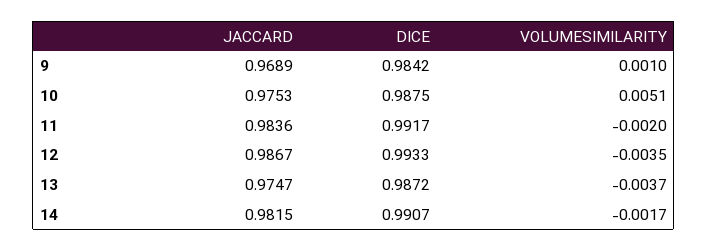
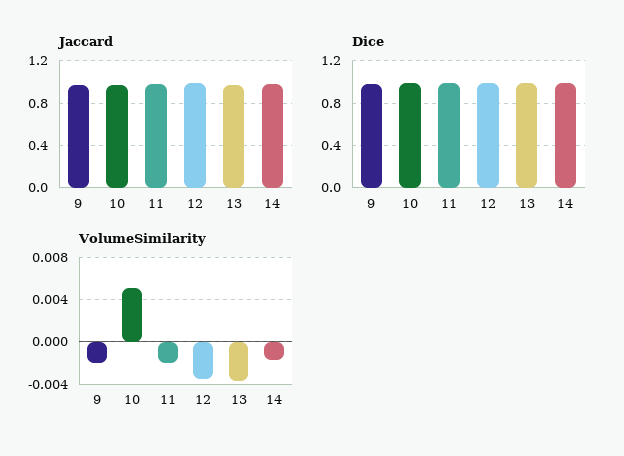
  {
    "JACCARD": {
      "9": 0.9689,
      "10": 0.9753,
      "11": 0.9836,
      "12": 0.9867,
      "13": 0.9747,
      "14": 0.9815
    },
    "DICE": {
      "9": 0.9842,
      "10": 0.9875,
      "11": 0.9917,
      "12": 0.9933,
      "13": 0.9872,
      "14": 0.9907
    },
    "VOLUMESIMILARITY": {
-     "9": 0.001,
+     "9": -0.002,
      "10": 0.0051,
      "11": -0.002,
      "12": -0.0035,
      "13": -0.0037,
      "14": -0.0017
    }
  }

